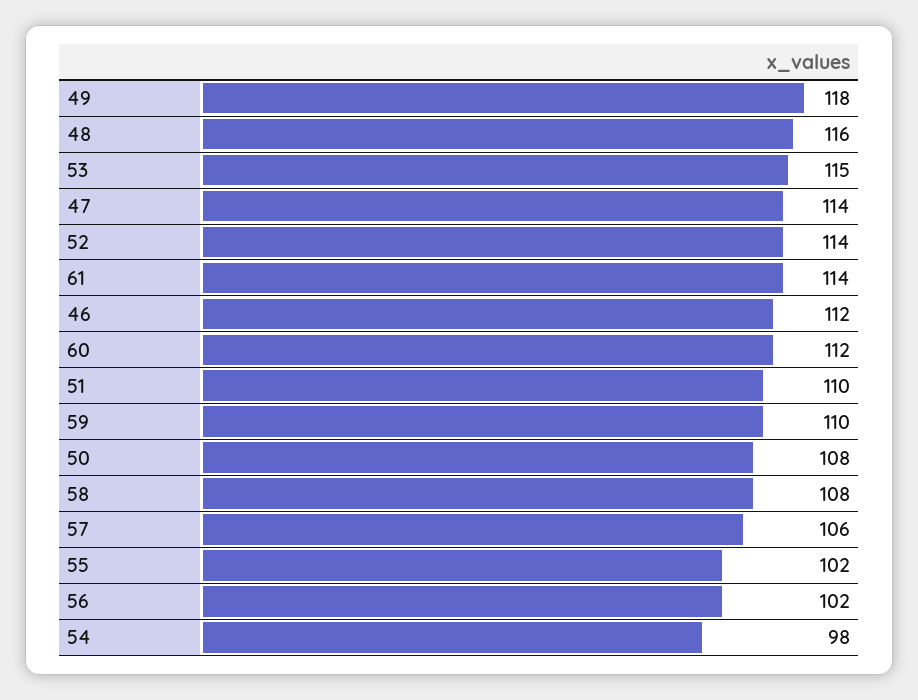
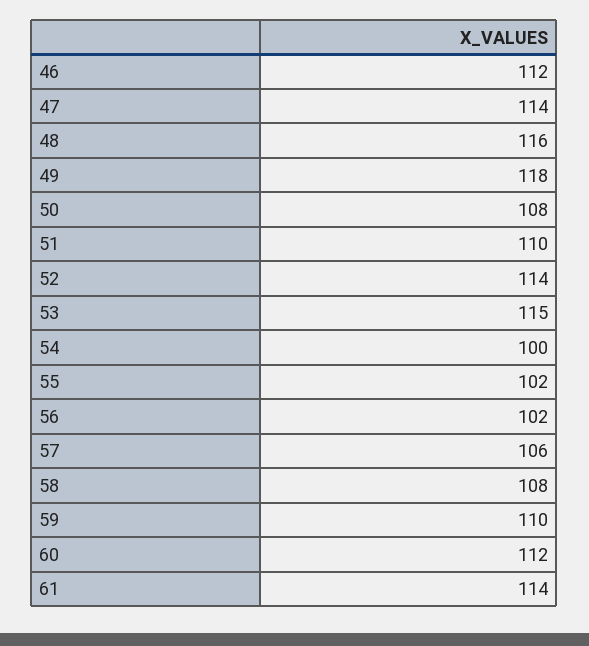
  {
    "49": 118,
    "48": 116,
    "53": 115,
    "47": 114,
    "52": 114,
    "61": 114,
    "46": 112,
    "60": 112,
    "51": 110,
    "59": 110,
    "50": 108,
    "58": 108,
    "57": 106,
    "55": 102,
    "56": 102,
-   "54": 98
+   "54": 100
  }

